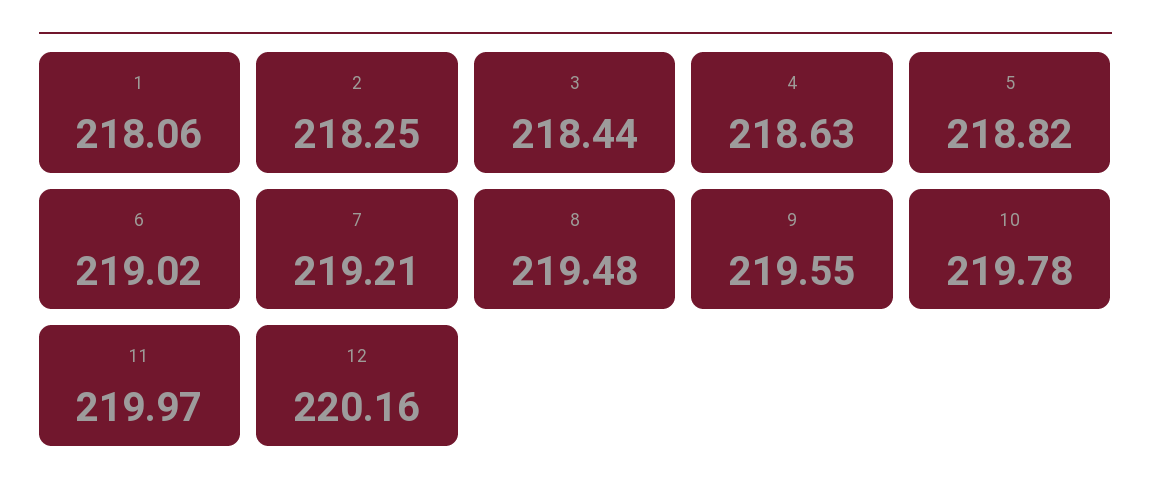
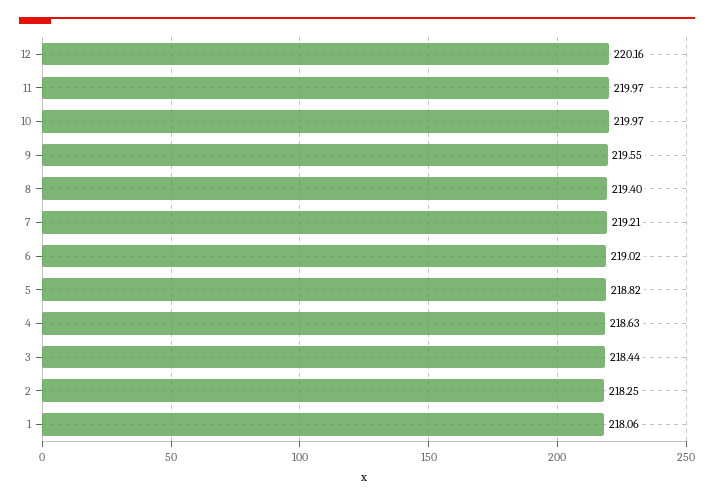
  {
    "1": 218.06,
    "2": 218.25,
    "3": 218.44,
    "4": 218.63,
    "5": 218.82,
    "6": 219.02,
    "7": 219.21,
-   "8": 219.48,
+   "8": 219.4,
    "9": 219.55,
-   "10": 219.78,
+   "10": 219.97,
    "11": 219.97,
    "12": 220.16
  }

